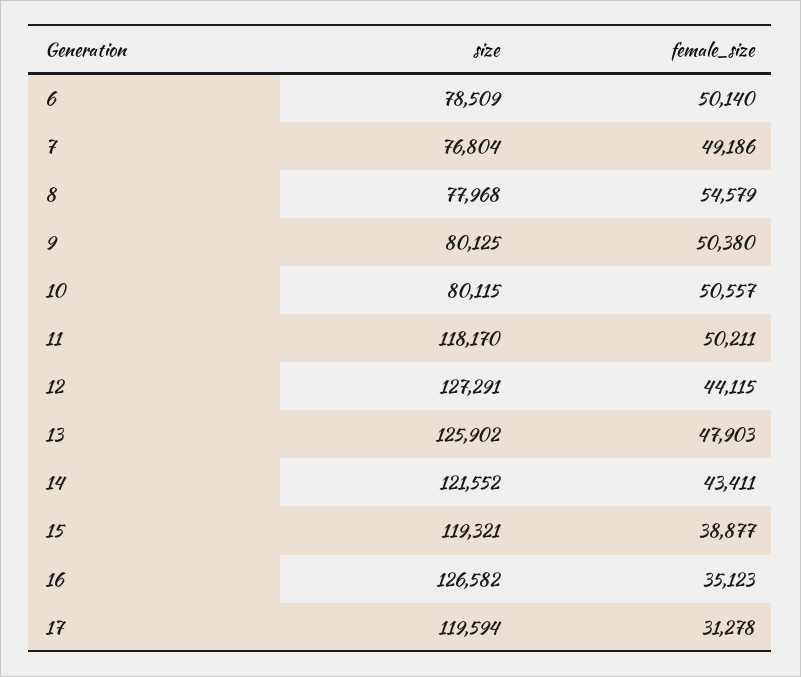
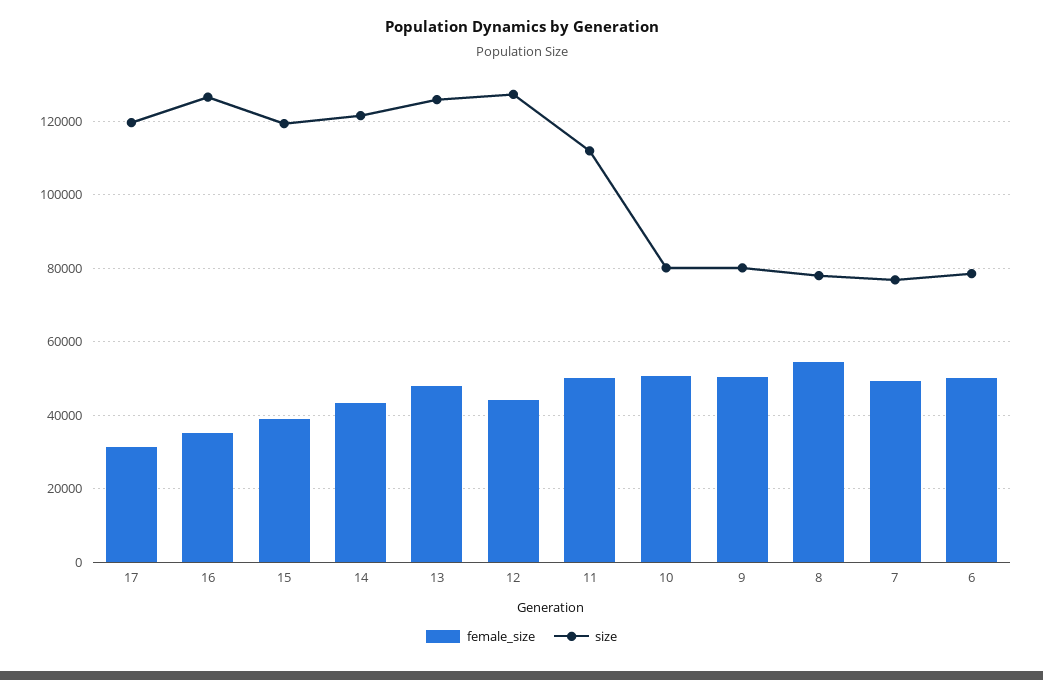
  {
    "size": {
      "6": 78509,
      "7": 76804,
      "8": 77968,
      "9": 80125,
      "10": 80115,
-     "11": 118170,
+     "11": 112000,
      "12": 127291,
      "13": 125902,
      "14": 121552,
      "15": 119321,
      "16": 126582,
      "17": 119594
    },
    "female_size": {
      "6": 50140,
      "7": 49186,
      "8": 54579,
      "9": 50380,
      "10": 50557,
      "11": 50211,
      "12": 44115,
      "13": 47903,
      "14": 43411,
      "15": 38877,
      "16": 35123,
      "17": 31278
    }
  }

